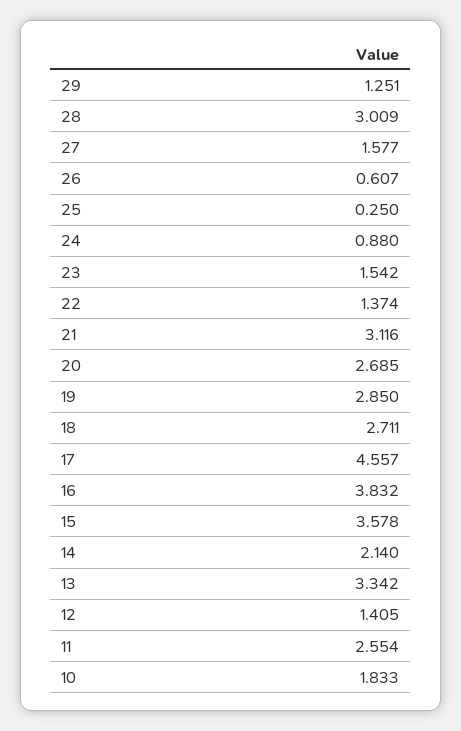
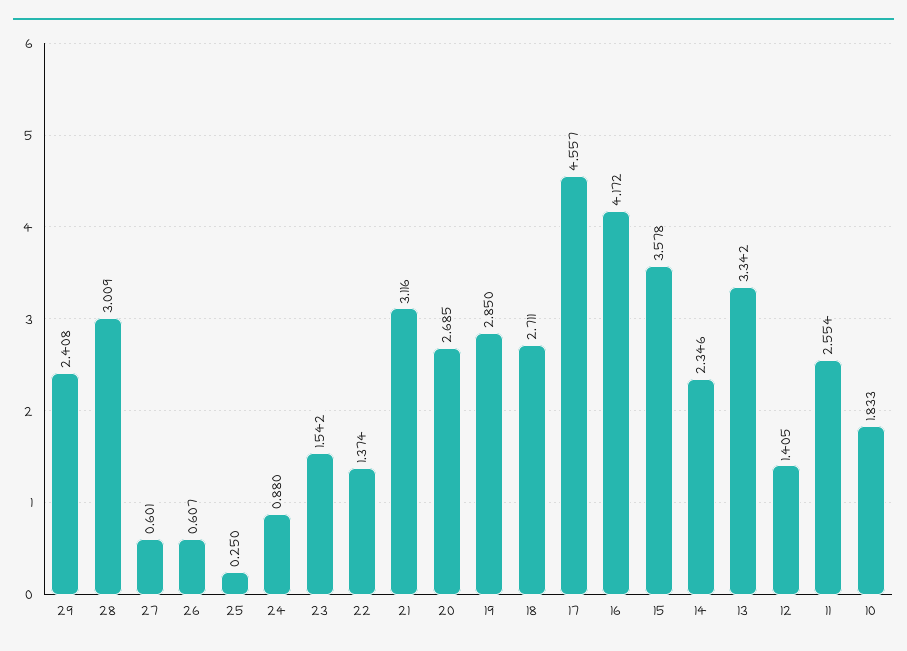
  {
-   "29": 1.251,
+   "29": 2.408,
    "28": 3.009,
-   "27": 1.577,
+   "27": 0.601,
    "26": 0.607,
    "25": 0.25,
    "24": 0.88,
    "23": 1.542,
    "22": 1.374,
    "21": 3.116,
    "20": 2.685,
    "19": 2.85,
    "18": 2.711,
    "17": 4.557,
-   "16": 3.832,
+   "16": 4.172,
    "15": 3.578,
-   "14": 2.14,
+   "14": 2.346,
    "13": 3.342,
    "12": 1.405,
    "11": 2.554,
    "10": 1.833
  }

